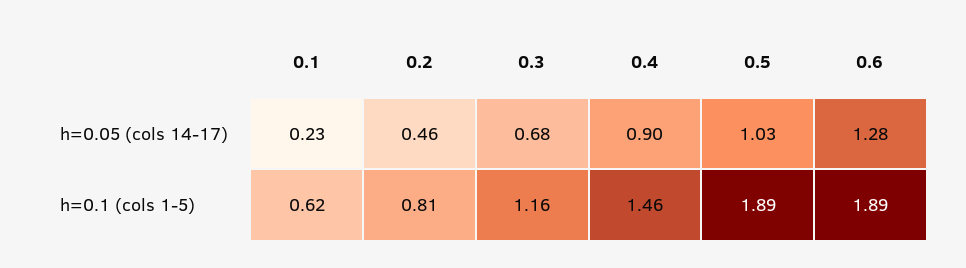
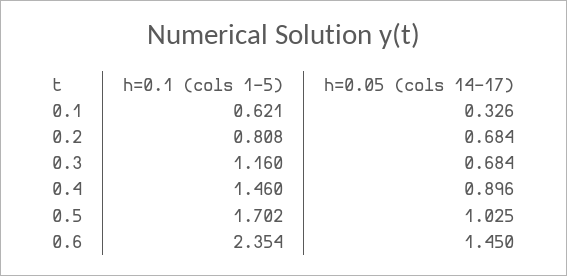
  {
    "0.1": {
-     "h=0.05 (cols 14-17)": 0.23,
+     "h=0.05 (cols 14-17)": 0.326,
      "h=0.1 (cols 1-5)": 0.621
    },
    "0.2": {
-     "h=0.05 (cols 14-17)": 0.46,
+     "h=0.05 (cols 14-17)": 0.684,
      "h=0.1 (cols 1-5)": 0.808
    },
    "0.3": {
      "h=0.05 (cols 14-17)": 0.684,
      "h=0.1 (cols 1-5)": 1.16
    },
    "0.4": {
      "h=0.05 (cols 14-17)": 0.896,
      "h=0.1 (cols 1-5)": 1.46
    },
    "0.5": {
      "h=0.05 (cols 14-17)": 1.025,
-     "h=0.1 (cols 1-5)": 1.89
+     "h=0.1 (cols 1-5)": 1.702
    },
    "0.6": {
-     "h=0.05 (cols 14-17)": 1.28,
+     "h=0.05 (cols 14-17)": 1.45,
-     "h=0.1 (cols 1-5)": 1.89
+     "h=0.1 (cols 1-5)": 2.354
    }
  }

